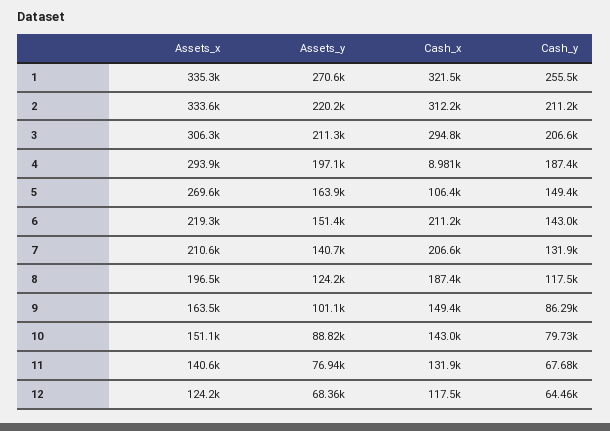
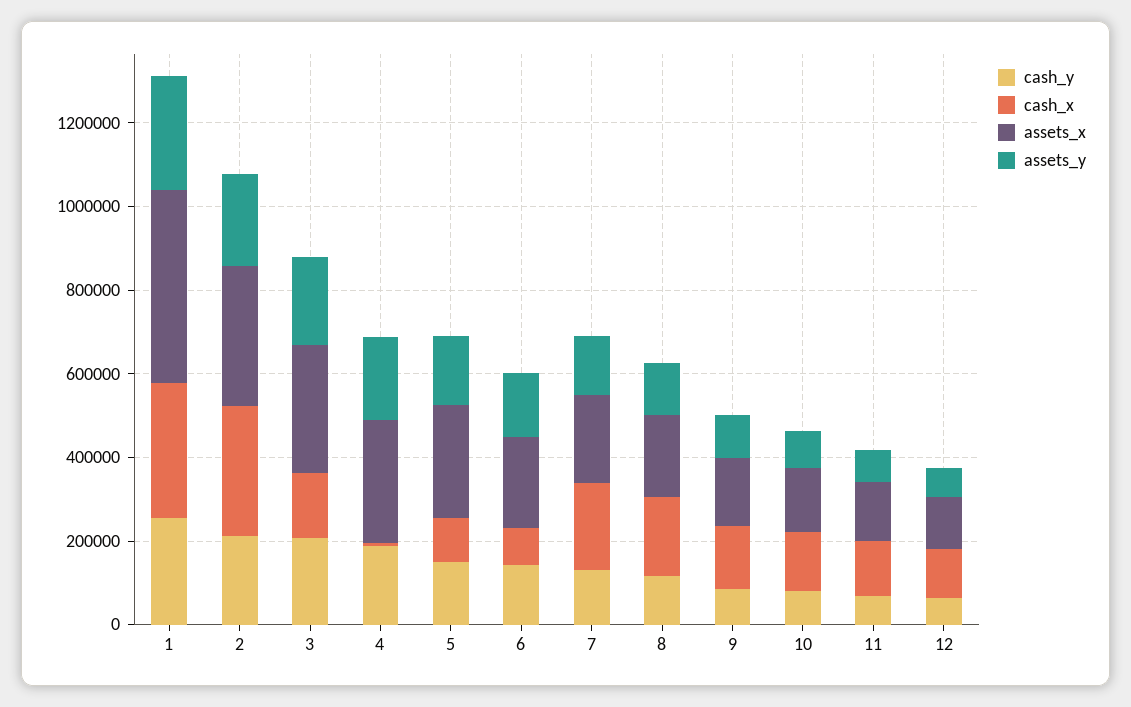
  {
    "Assets_x": {
-     "1": 335300,
+     "1": 450000,
      "2": 333600,
      "3": 306300,
      "4": 293900,
      "5": 269600,
      "6": 219300,
      "7": 210600,
      "8": 196500,
      "9": 163500,
      "10": 151100,
      "11": 140600,
      "12": 124200
    },
    "Assets_y": {
      "1": 270600,
      "2": 220200,
      "3": 211300,
      "4": 197100,
      "5": 163900,
      "6": 151400,
      "7": 140700,
      "8": 124200,
      "9": 101100,
      "10": 88820,
      "11": 76940,
      "12": 68360
    },
    "Cash_x": {
      "1": 321500,
      "2": 312200,
-     "3": 294800,
+     "3": 150000,
      "4": 8981,
      "5": 106400,
-     "6": 211200,
+     "6": 100000,
      "7": 206600,
      "8": 187400,
      "9": 149400,
      "10": 143000,
      "11": 131900,
      "12": 117500
    },
    "Cash_y": {
      "1": 255500,
      "2": 211200,
      "3": 206600,
      "4": 187400,
      "5": 149400,
      "6": 143000,
      "7": 131900,
      "8": 117500,
      "9": 86290,
      "10": 79730,
      "11": 67680,
      "12": 64460
    }
  }

